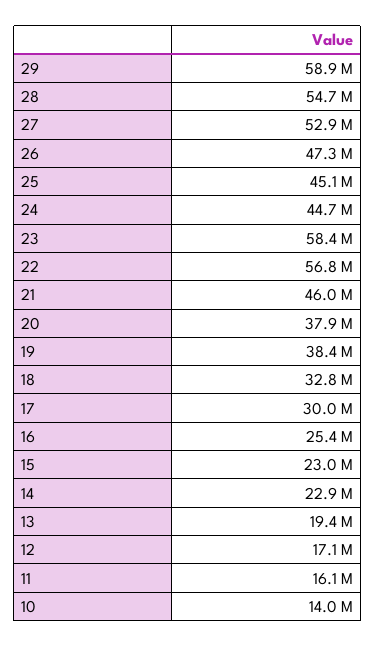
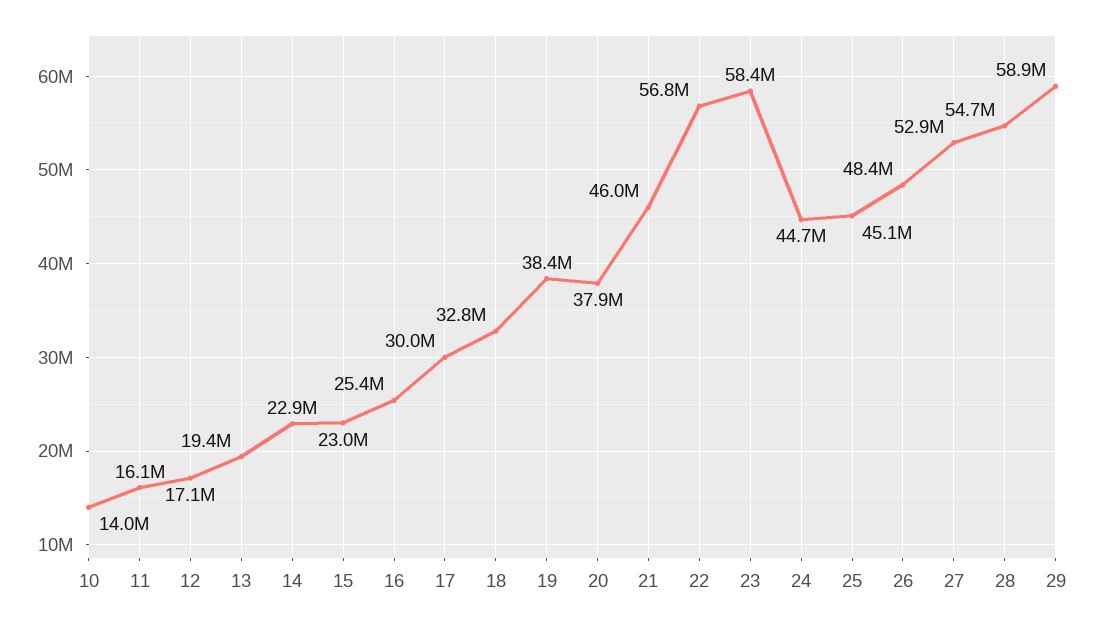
  {
    "29": 58900000,
    "28": 54700000,
    "27": 52900000,
-   "26": 47300000,
+   "26": 48400000,
    "25": 45100000,
    "24": 44700000,
    "23": 58400000,
    "22": 56800000,
    "21": 46000000,
    "20": 37900000,
    "19": 38400000,
    "18": 32800000,
    "17": 30000000,
    "16": 25400000,
    "15": 23000000,
    "14": 22900000,
    "13": 19400000,
    "12": 17100000,
    "11": 16100000,
    "10": 14000000
  }

